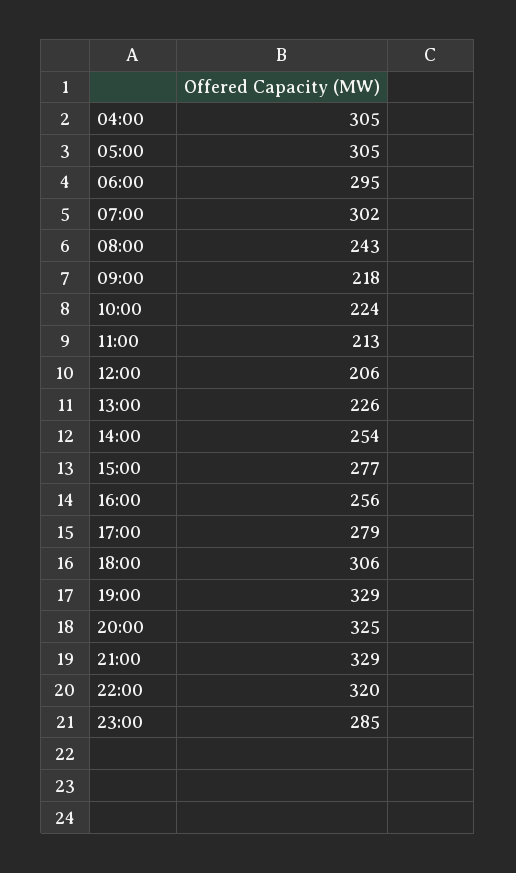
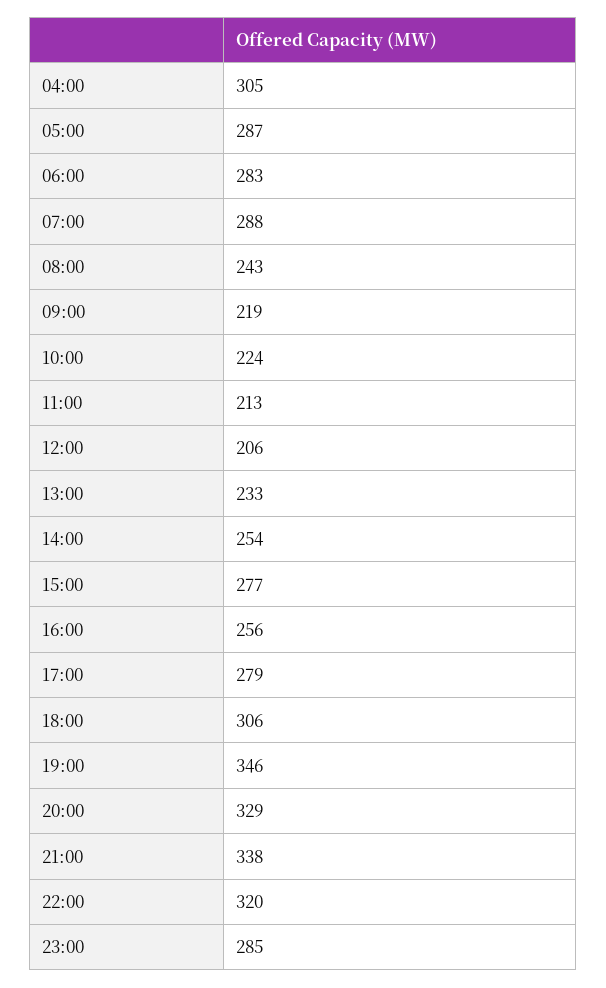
  {
    "04:00": 305,
-   "05:00": 305,
+   "05:00": 287,
-   "06:00": 295,
+   "06:00": 283,
-   "07:00": 302,
+   "07:00": 288,
    "08:00": 243,
-   "09:00": 218,
+   "09:00": 219,
    "10:00": 224,
    "11:00": 213,
    "12:00": 206,
-   "13:00": 226,
+   "13:00": 233,
    "14:00": 254,
    "15:00": 277,
    "16:00": 256,
    "17:00": 279,
    "18:00": 306,
-   "19:00": 329,
+   "19:00": 346,
-   "20:00": 325,
+   "20:00": 329,
-   "21:00": 329,
+   "21:00": 338,
    "22:00": 320,
    "23:00": 285
  }

